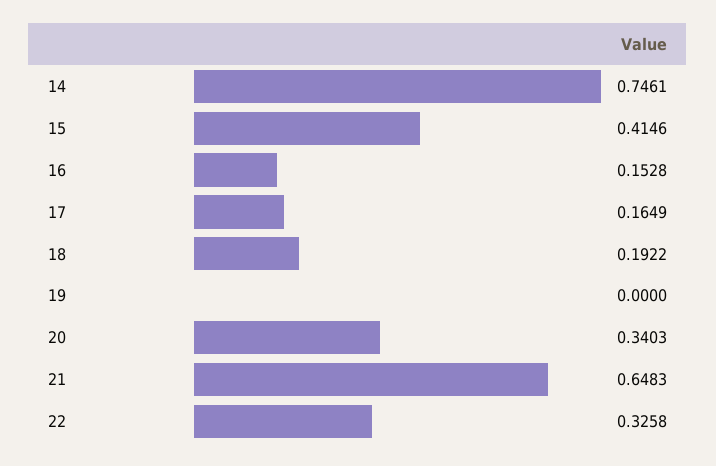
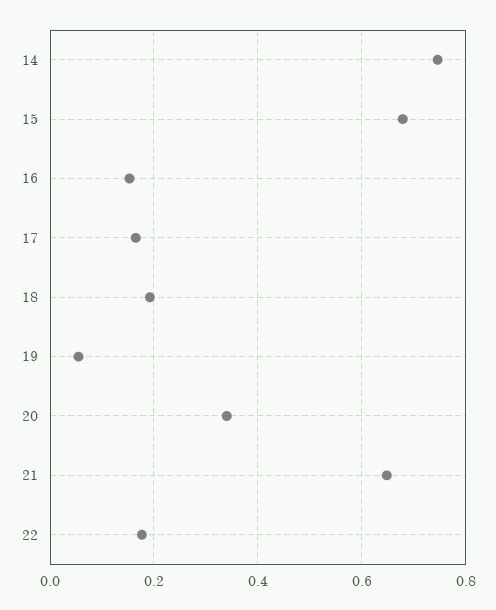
  {
    "14": 0.7461,
-   "15": 0.4146,
+   "15": 0.68,
    "16": 0.1528,
    "17": 0.1649,
    "18": 0.1922,
-   "19": 0,
+   "19": 0.06,
    "20": 0.3403,
    "21": 0.6483,
-   "22": 0.3258
+   "22": 0.18
  }

